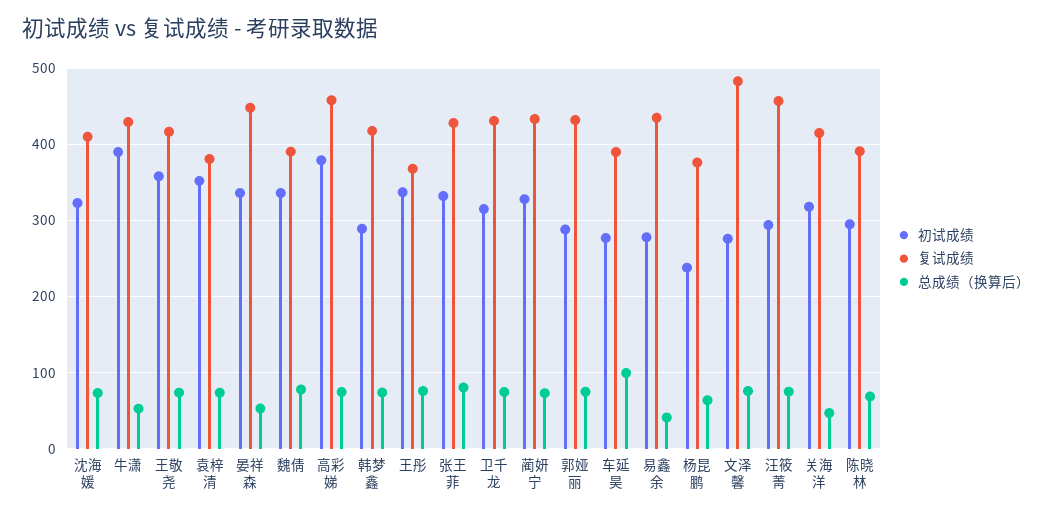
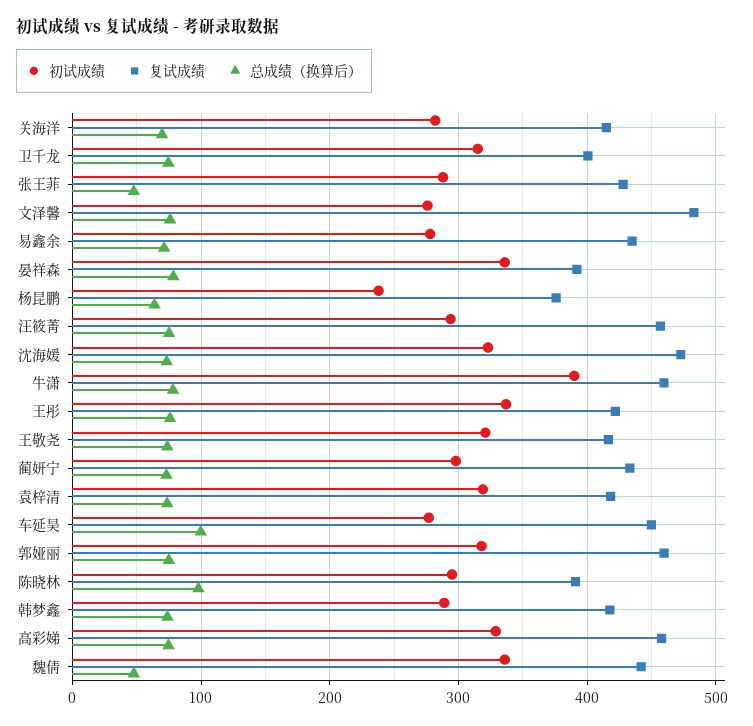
  {
    "初试成绩": {
      "沈海媛": 320,
      "牛潇": 390,
-     "王敬尧": 360,
+     "王敬尧": 320,
-     "袁梓清": 350,
+     "袁梓清": 320,
      "晏祥森": 340,
      "魏倩": 340,
-     "高彩娣": 380,
+     "高彩娣": 330,
      "韩梦鑫": 290,
      "王彤": 340,
-     "张王菲": 330,
+     "张王菲": 290,
      "卫千龙": 320,
-     "蔺妍宁": 330,
+     "蔺妍宁": 300,
-     "郭娅丽": 290,
+     "郭娅丽": 320,
      "车延昊": 280,
      "易鑫余": 280,
      "杨昆鹏": 240,
      "文泽馨": 280,
      "汪筱菁": 290,
-     "关海洋": 320,
+     "关海洋": 280,
      "陈晓林": 300
    },
    "复试成绩": {
-     "沈海媛": 410,
+     "沈海媛": 470,
-     "牛潇": 430,
+     "牛潇": 460,
      "王敬尧": 420,
-     "袁梓清": 380,
+     "袁梓清": 420,
-     "晏祥森": 450,
+     "晏祥森": 390,
-     "魏倩": 390,
+     "魏倩": 440,
      "高彩娣": 460,
      "韩梦鑫": 420,
-     "王彤": 370,
+     "王彤": 420,
      "张王菲": 430,
-     "卫千龙": 430,
+     "卫千龙": 400,
      "蔺妍宁": 430,
-     "郭娅丽": 430,
+     "郭娅丽": 460,
-     "车延昊": 390,
+     "车延昊": 450,
      "易鑫余": 440,
      "杨昆鹏": 380,
      "文泽馨": 480,
      "汪筱菁": 460,
      "关海洋": 420,
      "陈晓林": 390
    },
    "总成绩（换算后）": {
      "沈海媛": 70,
-     "牛潇": 50,
+     "牛潇": 80,
      "王敬尧": 70,
      "袁梓清": 70,
-     "晏祥森": 50,
+     "晏祥森": 80,
-     "魏倩": 80,
+     "魏倩": 50,
      "高彩娣": 70,
      "韩梦鑫": 70,
      "王彤": 80,
-     "张王菲": 80,
+     "张王菲": 50,
      "卫千龙": 70,
      "蔺妍宁": 70,
      "郭娅丽": 80,
      "车延昊": 100,
-     "易鑫余": 40,
+     "易鑫余": 70,
      "杨昆鹏": 60,
      "文泽馨": 80,
      "汪筱菁": 80,
-     "关海洋": 50,
+     "关海洋": 70,
-     "陈晓林": 70
+     "陈晓林": 100
    }
  }

